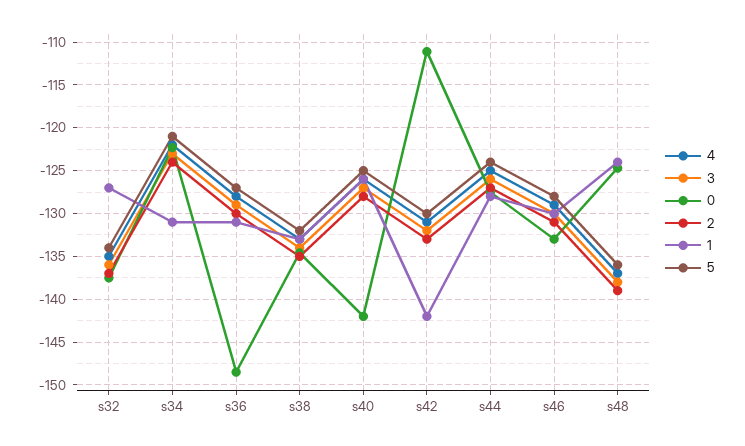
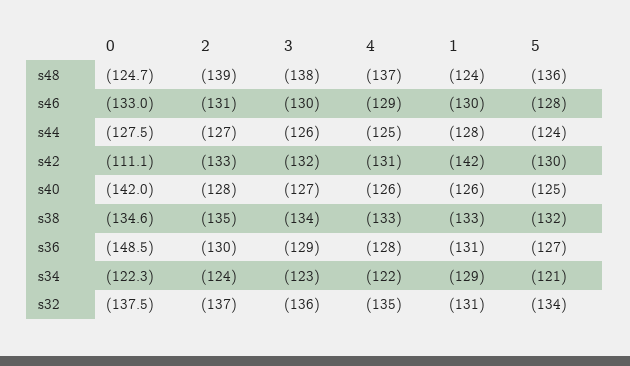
  {
    "4": {
      "s32": -135,
      "s34": -122,
      "s36": -128,
      "s38": -133,
      "s40": -126,
      "s42": -131,
      "s44": -125,
      "s46": -129,
      "s48": -137
    },
    "3": {
      "s32": -136,
      "s34": -123,
      "s36": -129,
      "s38": -134,
      "s40": -127,
      "s42": -132,
      "s44": -126,
      "s46": -130,
      "s48": -138
    },
    "0": {
      "s32": -137.5,
      "s34": -122.3,
      "s36": -148.5,
      "s38": -134.6,
      "s40": -142,
      "s42": -111.1,
      "s44": -127.5,
      "s46": -133,
      "s48": -124.7
    },
    "2": {
      "s32": -137,
      "s34": -124,
      "s36": -130,
      "s38": -135,
      "s40": -128,
      "s42": -133,
      "s44": -127,
      "s46": -131,
      "s48": -139
    },
    "1": {
-     "s32": -127,
+     "s32": -131,
-     "s34": -131,
+     "s34": -129,
      "s36": -131,
      "s38": -133,
      "s40": -126,
      "s42": -142,
      "s44": -128,
      "s46": -130,
      "s48": -124
    },
    "5": {
      "s32": -134,
      "s34": -121,
      "s36": -127,
      "s38": -132,
      "s40": -125,
      "s42": -130,
      "s44": -124,
      "s46": -128,
      "s48": -136
    }
  }

